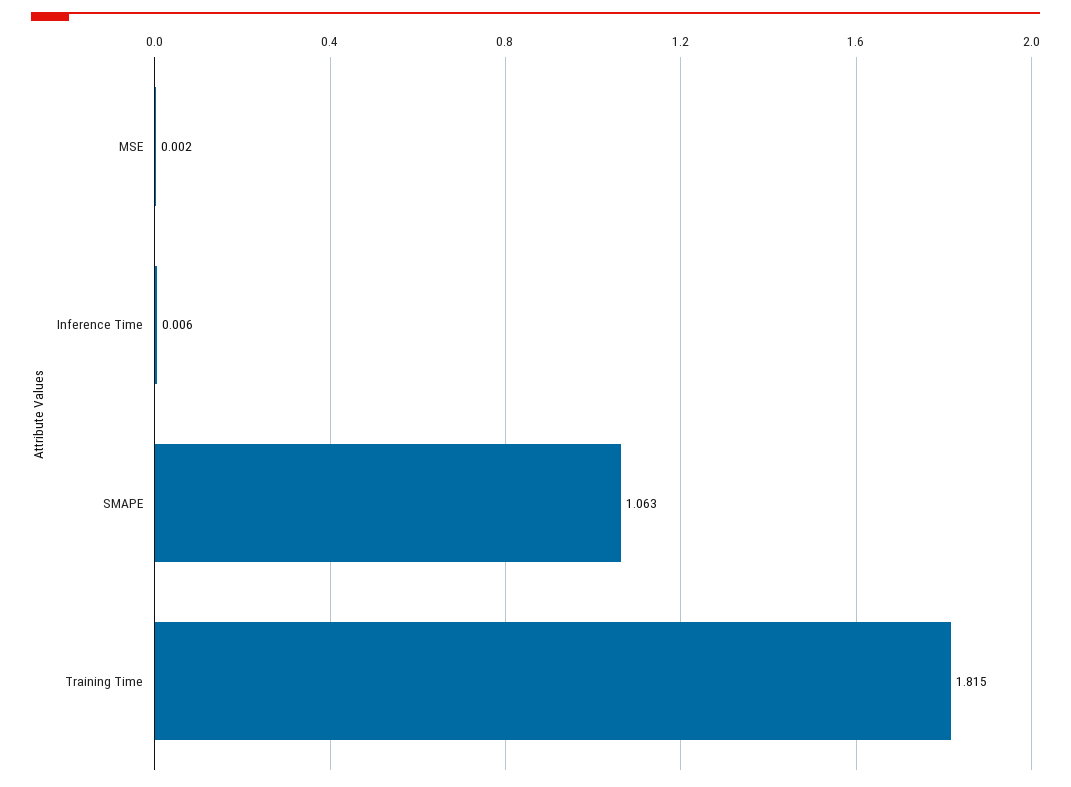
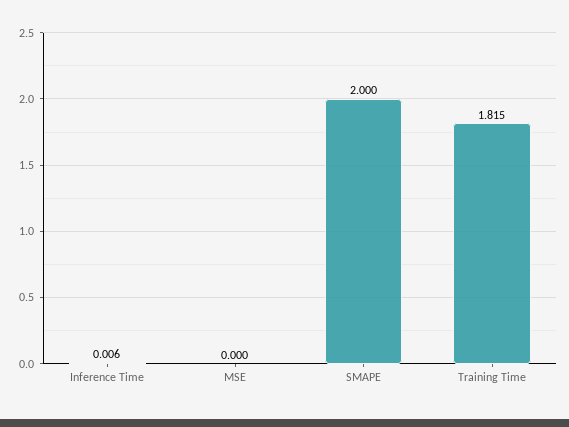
  {
-   "MSE": 0.002,
+   "MSE": 0,
    "Inference Time": 0.006,
-   "SMAPE": 1.063,
+   "SMAPE": 2,
    "Training Time": 1.815
  }

